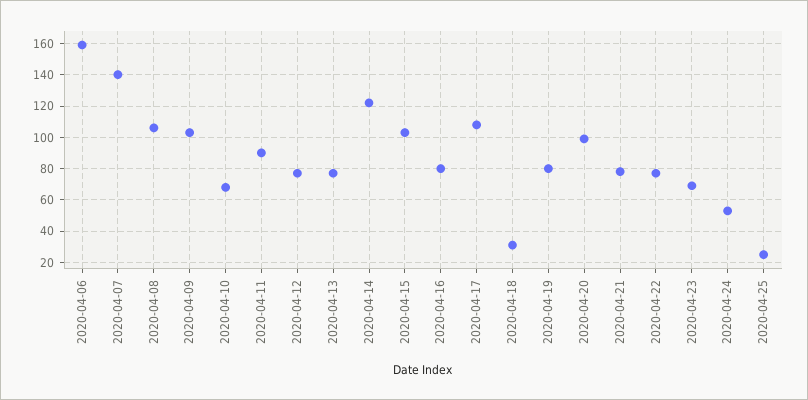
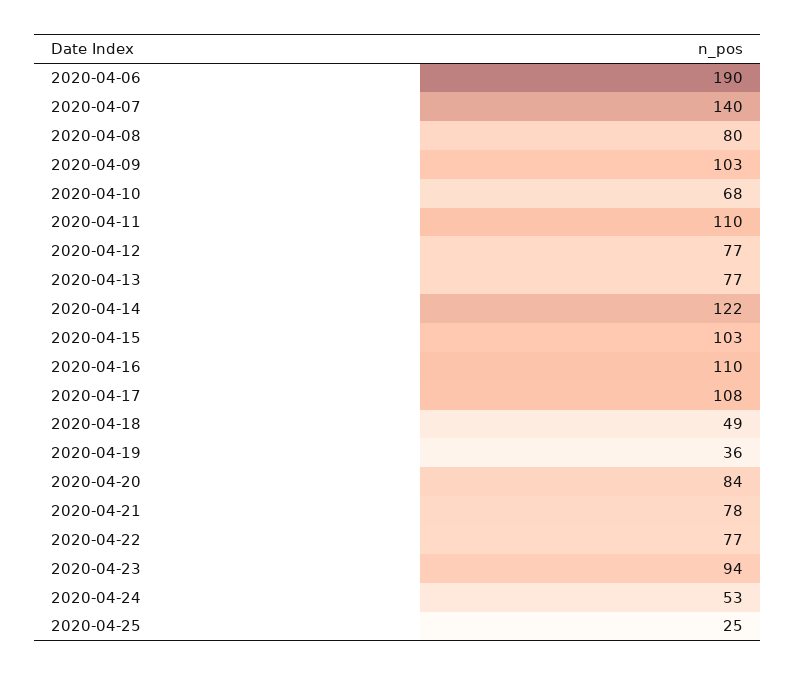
  {
-   "2020-04-06": 160,
+   "2020-04-06": 190,
    "2020-04-07": 140,
-   "2020-04-08": 105,
+   "2020-04-08": 80,
    "2020-04-09": 103,
    "2020-04-10": 68,
-   "2020-04-11": 90,
+   "2020-04-11": 110,
    "2020-04-12": 77,
    "2020-04-13": 77,
    "2020-04-14": 122,
    "2020-04-15": 103,
-   "2020-04-16": 80,
+   "2020-04-16": 110,
    "2020-04-17": 108,
-   "2020-04-18": 30,
+   "2020-04-18": 49,
-   "2020-04-19": 80,
+   "2020-04-19": 36,
-   "2020-04-20": 100,
+   "2020-04-20": 84,
    "2020-04-21": 78,
    "2020-04-22": 77,
-   "2020-04-23": 70,
+   "2020-04-23": 94,
    "2020-04-24": 53,
    "2020-04-25": 25
  }

